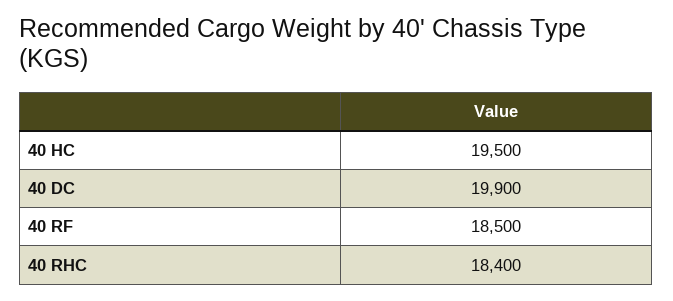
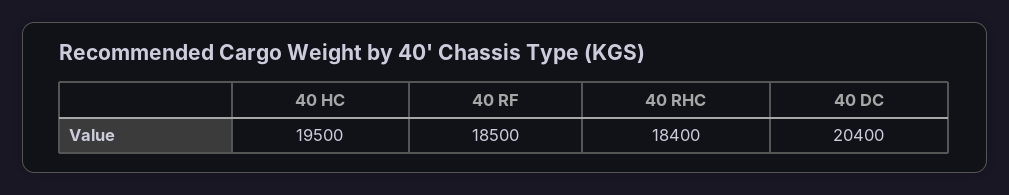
  {
    "40 HC": 19500,
-   "40 DC": 19900,
+   "40 DC": 20400,
    "40 RF": 18500,
    "40 RHC": 18400
  }

